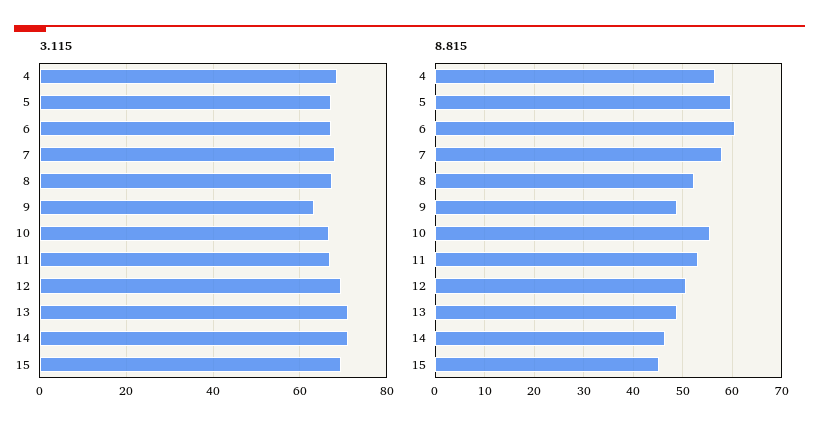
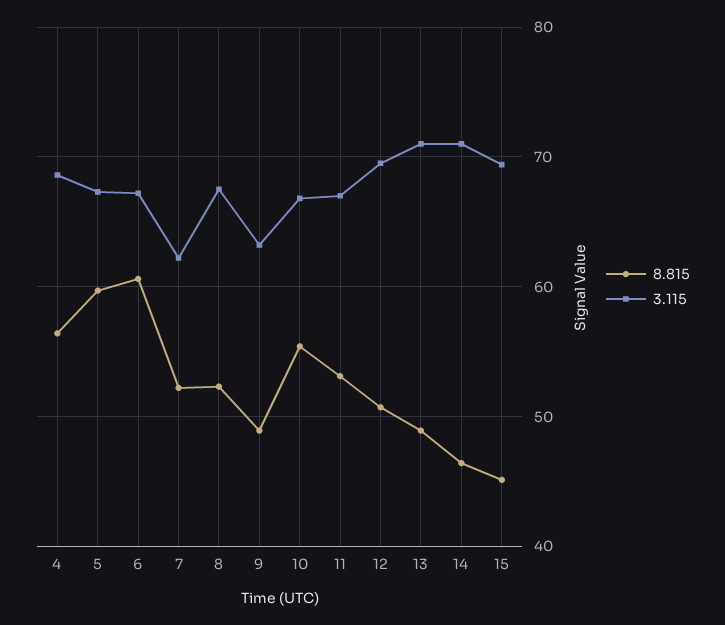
  {
    "3.115": {
      "4": 69,
      "5": 67,
      "6": 67,
-     "7": 68,
+     "7": 62,
      "8": 68,
      "9": 63,
      "10": 67,
      "11": 67,
      "12": 70,
      "13": 71,
      "14": 71,
      "15": 69
    },
    "8.815": {
      "4": 56,
      "5": 60,
      "6": 61,
-     "7": 58,
+     "7": 52,
      "8": 52,
      "9": 49,
      "10": 55,
      "11": 53,
      "12": 51,
      "13": 49,
      "14": 46,
      "15": 45
    }
  }

